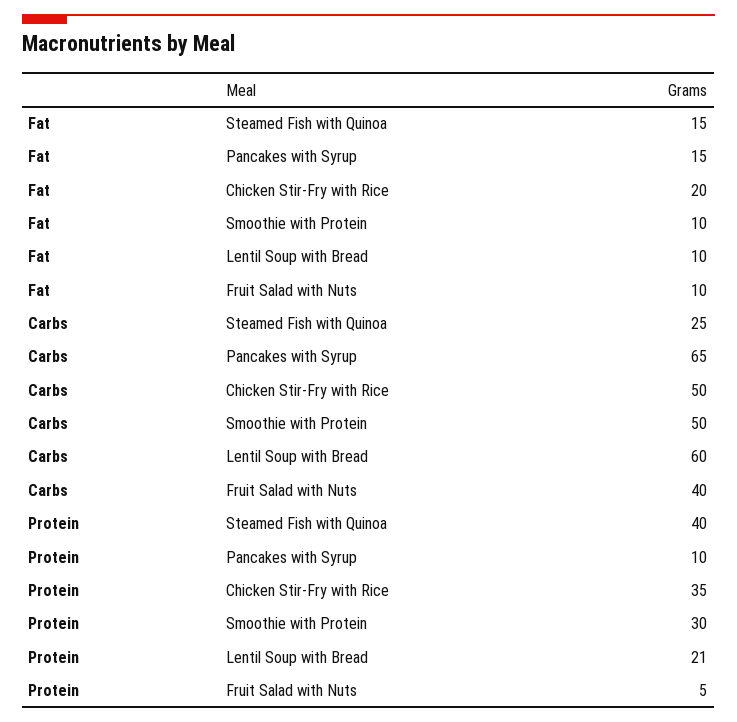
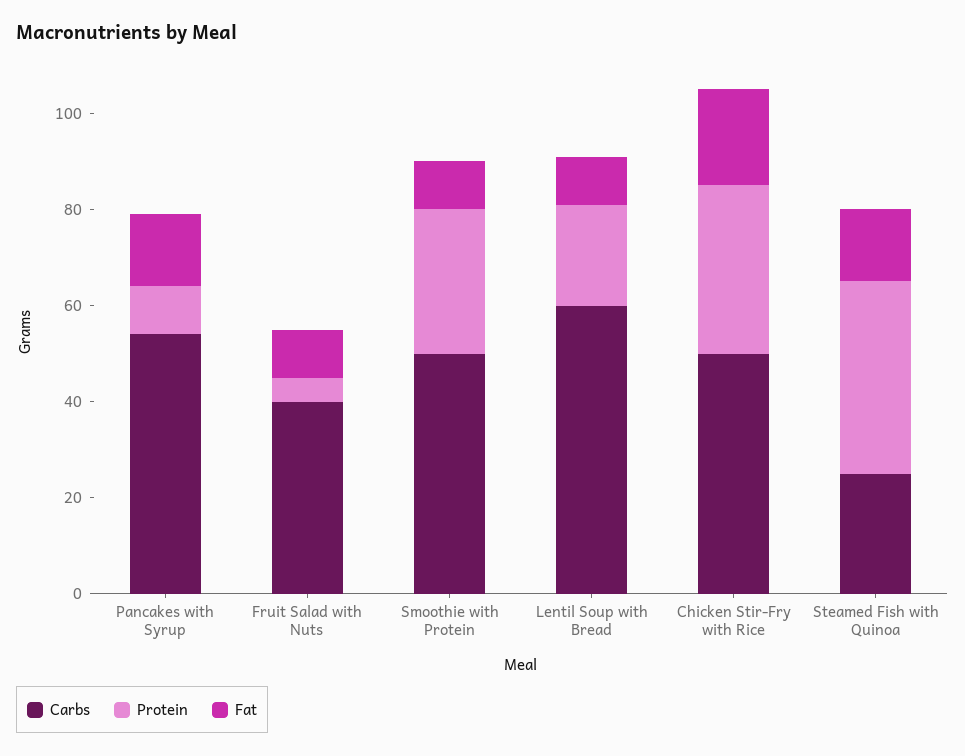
  {
    "Fat": {
      "Steamed Fish with Quinoa": 15,
      "Pancakes with Syrup": 15,
      "Chicken Stir-Fry with Rice": 20,
      "Smoothie with Protein": 10,
      "Lentil Soup with Bread": 10,
      "Fruit Salad with Nuts": 10
    },
    "Carbs": {
      "Steamed Fish with Quinoa": 25,
-     "Pancakes with Syrup": 65,
+     "Pancakes with Syrup": 55,
      "Chicken Stir-Fry with Rice": 50,
      "Smoothie with Protein": 50,
      "Lentil Soup with Bread": 60,
      "Fruit Salad with Nuts": 40
    },
    "Protein": {
      "Steamed Fish with Quinoa": 40,
      "Pancakes with Syrup": 10,
      "Chicken Stir-Fry with Rice": 35,
      "Smoothie with Protein": 30,
      "Lentil Soup with Bread": 21,
      "Fruit Salad with Nuts": 5
    }
  }

